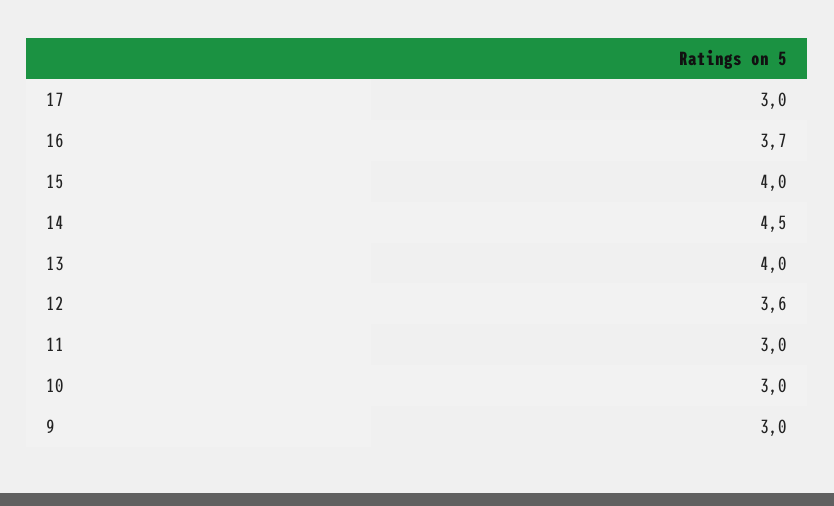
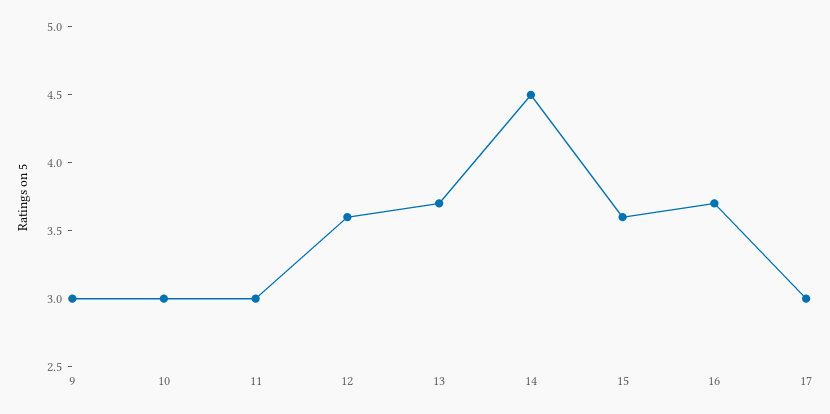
  {
    "17": 3,
    "16": 3.7,
-   "15": 4,
+   "15": 3.6,
    "14": 4.5,
-   "13": 4,
+   "13": 3.7,
    "12": 3.6,
    "11": 3,
    "10": 3,
    "9": 3
  }

